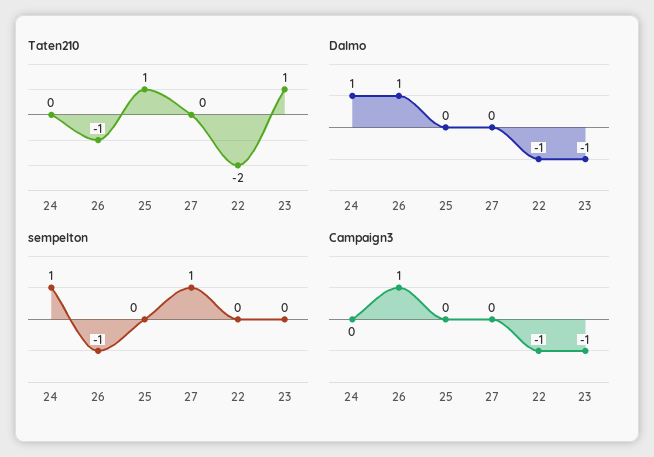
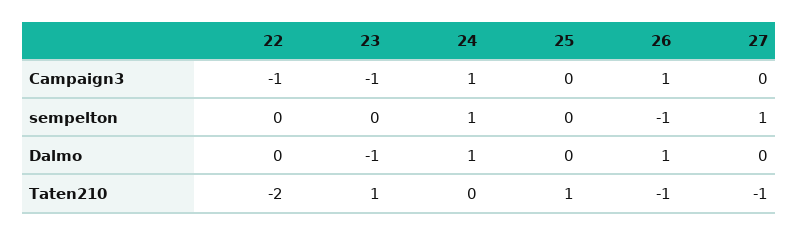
  {
    "Taten210": {
      "24": 0,
      "26": -1,
      "25": 1,
-     "27": 0,
+     "27": -1,
      "22": -2,
      "23": 1
    },
    "Dalmo": {
      "24": 1,
      "26": 1,
      "25": 0,
      "27": 0,
-     "22": -1,
+     "22": 0,
      "23": -1
    },
    "sempelton": {
      "24": 1,
      "26": -1,
      "25": 0,
      "27": 1,
      "22": 0,
      "23": 0
    },
    "Campaign3": {
-     "24": 0,
+     "24": 1,
      "26": 1,
      "25": 0,
      "27": 0,
      "22": -1,
      "23": -1
    }
  }

